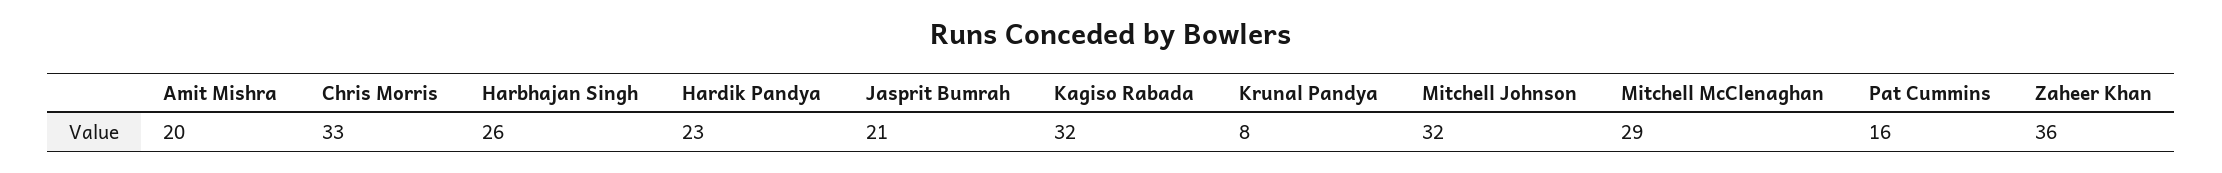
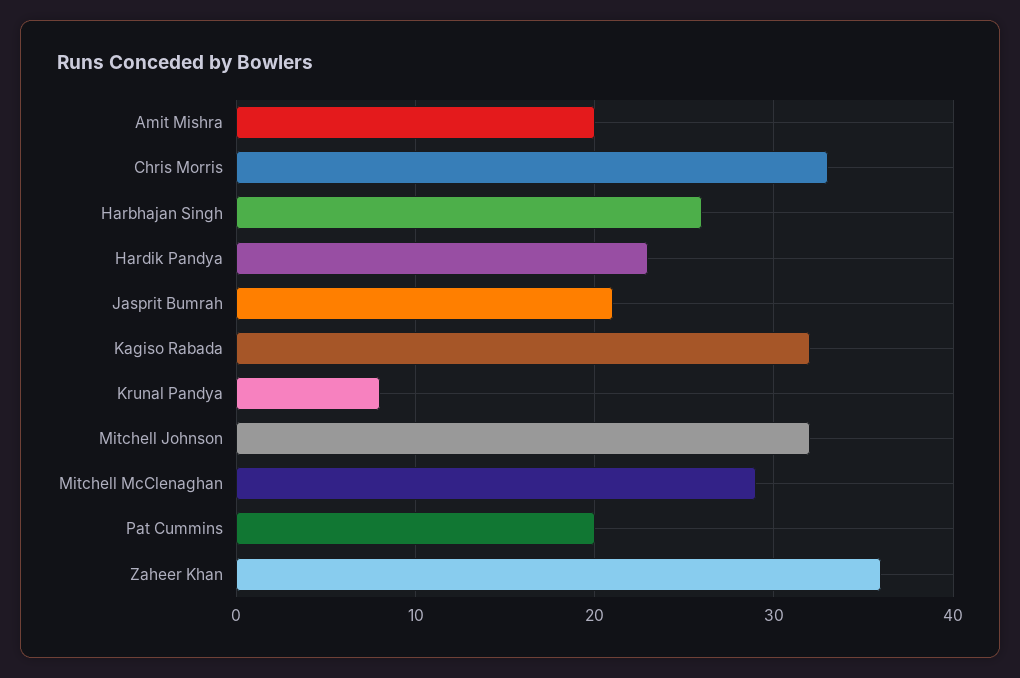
  {
    "Amit Mishra": 20,
    "Chris Morris": 33,
    "Harbhajan Singh": 26,
    "Hardik Pandya": 23,
    "Jasprit Bumrah": 21,
    "Kagiso Rabada": 32,
    "Krunal Pandya": 8,
    "Mitchell Johnson": 32,
    "Mitchell McClenaghan": 29,
-   "Pat Cummins": 16,
+   "Pat Cummins": 20,
    "Zaheer Khan": 36
  }

